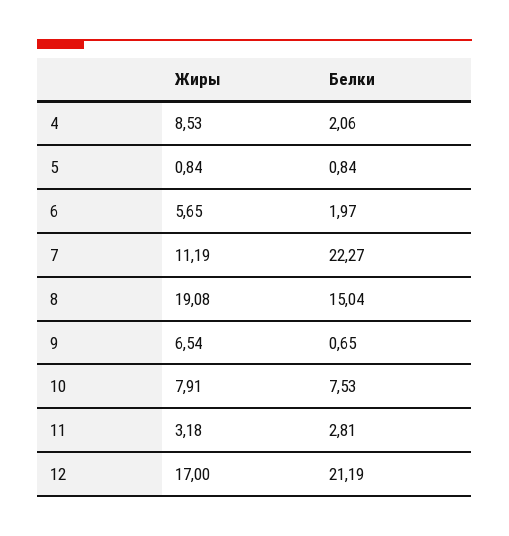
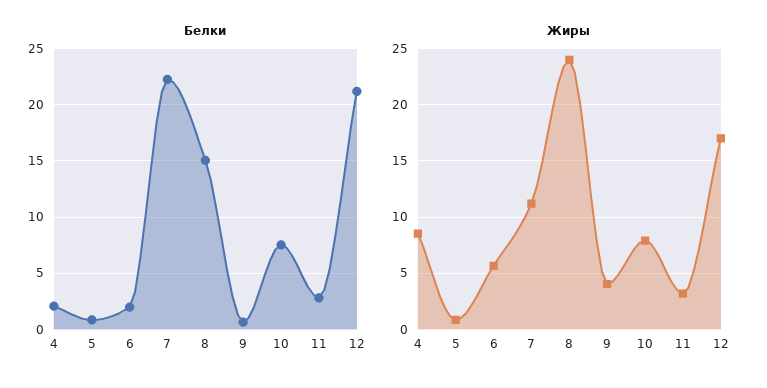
  {
    "Жиры": {
      "4": 8.53,
      "5": 0.84,
      "6": 5.65,
      "7": 11.19,
-     "8": 19.08,
+     "8": 24,
-     "9": 6.54,
+     "9": 4,
      "10": 7.91,
      "11": 3.18,
      "12": 17
    },
    "Белки": {
      "4": 2.06,
      "5": 0.84,
      "6": 1.97,
      "7": 22.27,
      "8": 15.04,
      "9": 0.65,
      "10": 7.53,
      "11": 2.81,
      "12": 21.19
    }
  }

